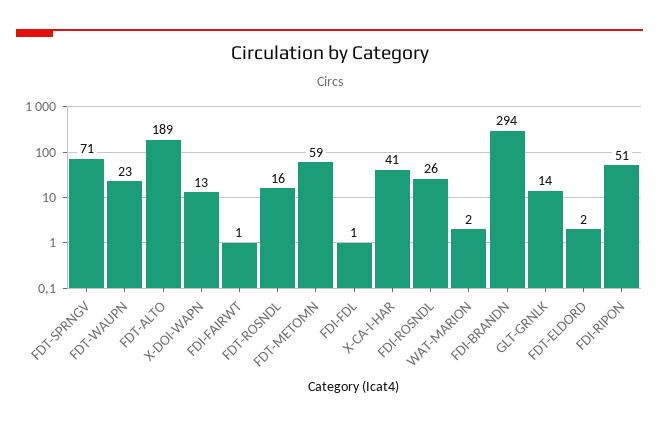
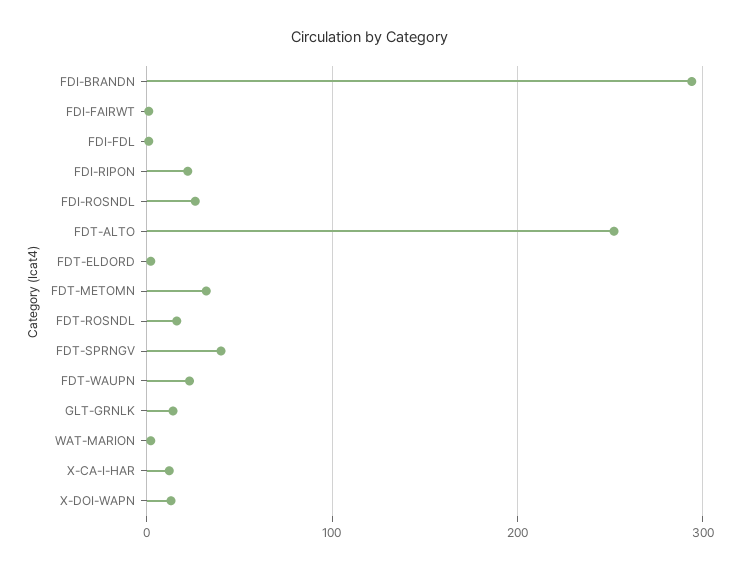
  {
-   "FDT-SPRNGV": 71,
+   "FDT-SPRNGV": 40,
    "FDT-WAUPN": 23,
-   "FDT-ALTO": 189,
+   "FDT-ALTO": 250,
    "X-DOI-WAPN": 13,
    "FDI-FAIRWT": 1,
    "FDT-ROSNDL": 16,
-   "FDT-METOMN": 59,
+   "FDT-METOMN": 30,
    "FDI-FDL": 1,
-   "X-CA-I-HAR": 41,
+   "X-CA-I-HAR": 10,
    "FDI-ROSNDL": 26,
    "WAT-MARION": 2,
    "FDI-BRANDN": 294,
    "GLT-GRNLK": 14,
    "FDT-ELDORD": 2,
-   "FDI-RIPON": 51
+   "FDI-RIPON": 20
  }

